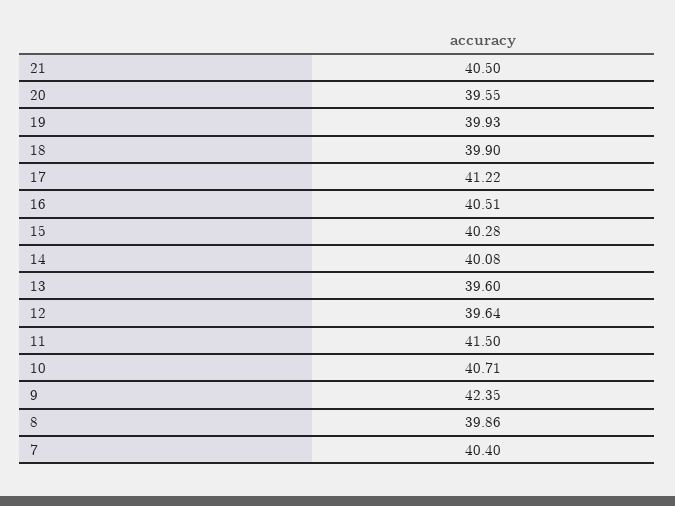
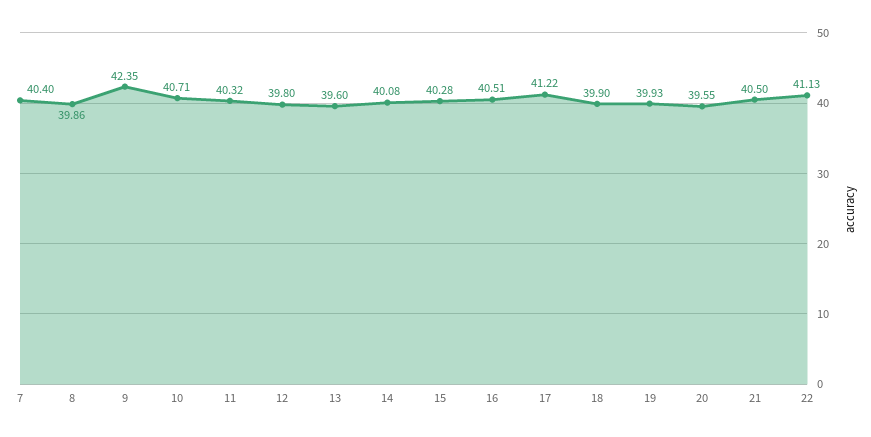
  {
    "21": 40.5,
    "20": 39.55,
    "19": 39.93,
    "18": 39.9,
    "17": 41.22,
    "16": 40.51,
    "15": 40.28,
    "14": 40.08,
    "13": 39.6,
-   "12": 39.64,
+   "12": 39.8,
-   "11": 41.5,
+   "11": 40.32,
    "10": 40.71,
    "9": 42.35,
    "8": 39.86,
-   "7": 40.4
+   "7": 40.4,
+   "22": 41.13
  }

